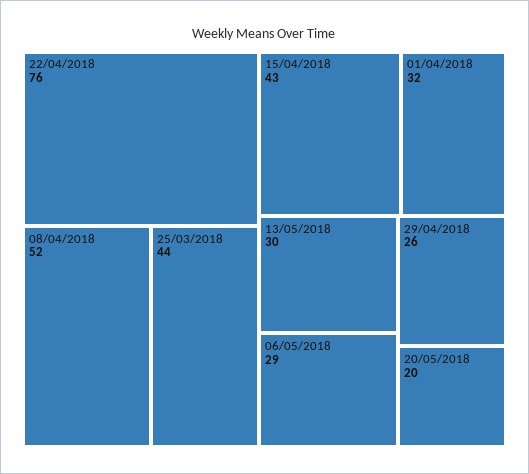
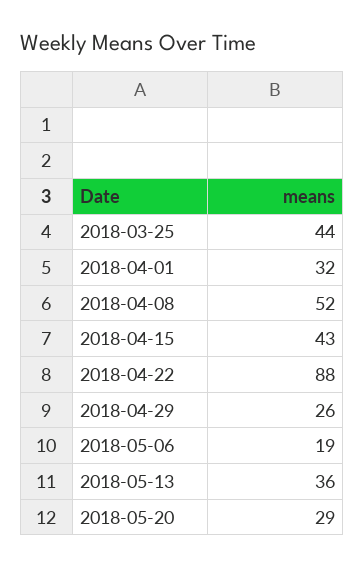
  {
-   "22/04/2018": 76,
+   "22/04/2018": 88,
    "08/04/2018": 52,
    "25/03/2018": 44,
    "15/04/2018": 43,
    "01/04/2018": 32,
-   "13/05/2018": 30,
+   "13/05/2018": 36,
-   "06/05/2018": 29,
+   "06/05/2018": 19,
    "29/04/2018": 26,
-   "20/05/2018": 20
+   "20/05/2018": 29
  }

